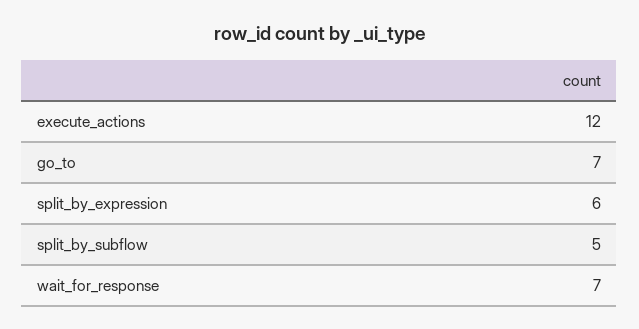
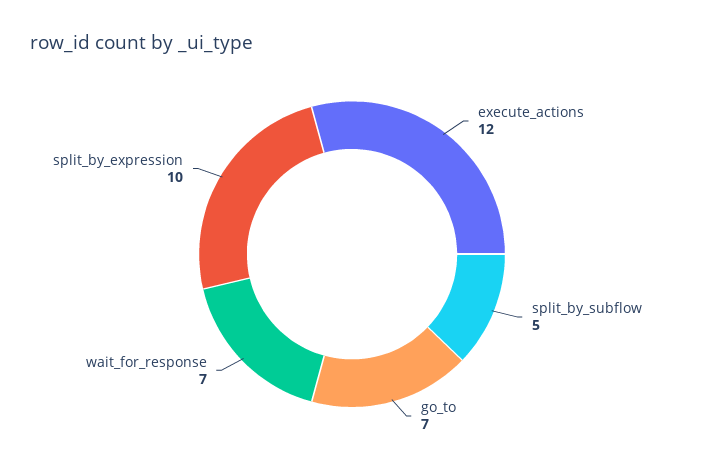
  {
    "execute_actions": 12,
    "go_to": 7,
-   "split_by_expression": 6,
+   "split_by_expression": 10,
    "split_by_subflow": 5,
    "wait_for_response": 7
  }

